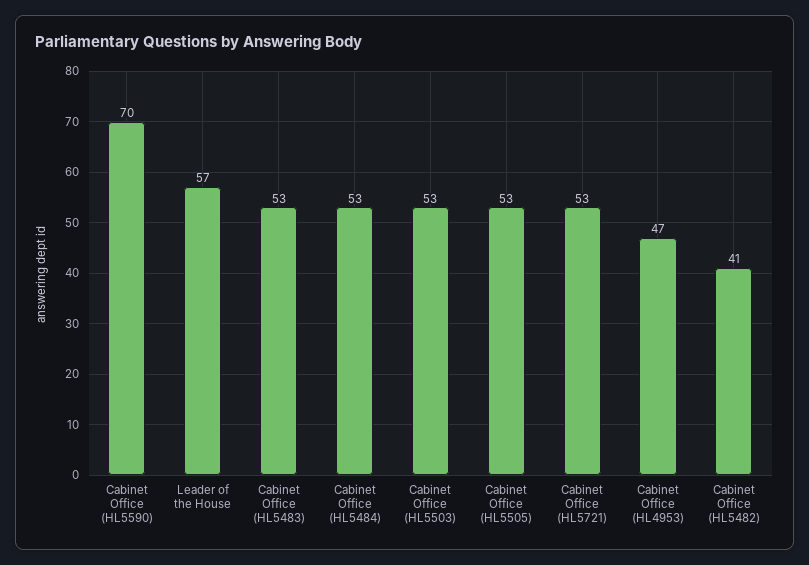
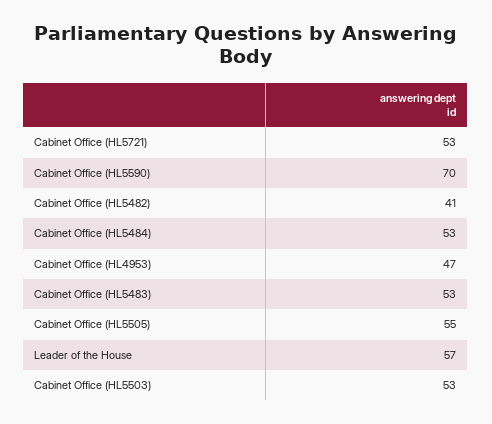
  {
    "Cabinet Office (HL5590)": 70,
    "Leader of the House": 57,
    "Cabinet Office (HL5483)": 53,
    "Cabinet Office (HL5484)": 53,
    "Cabinet Office (HL5503)": 53,
-   "Cabinet Office (HL5505)": 53,
+   "Cabinet Office (HL5505)": 55,
    "Cabinet Office (HL5721)": 53,
    "Cabinet Office (HL4953)": 47,
    "Cabinet Office (HL5482)": 41
  }

